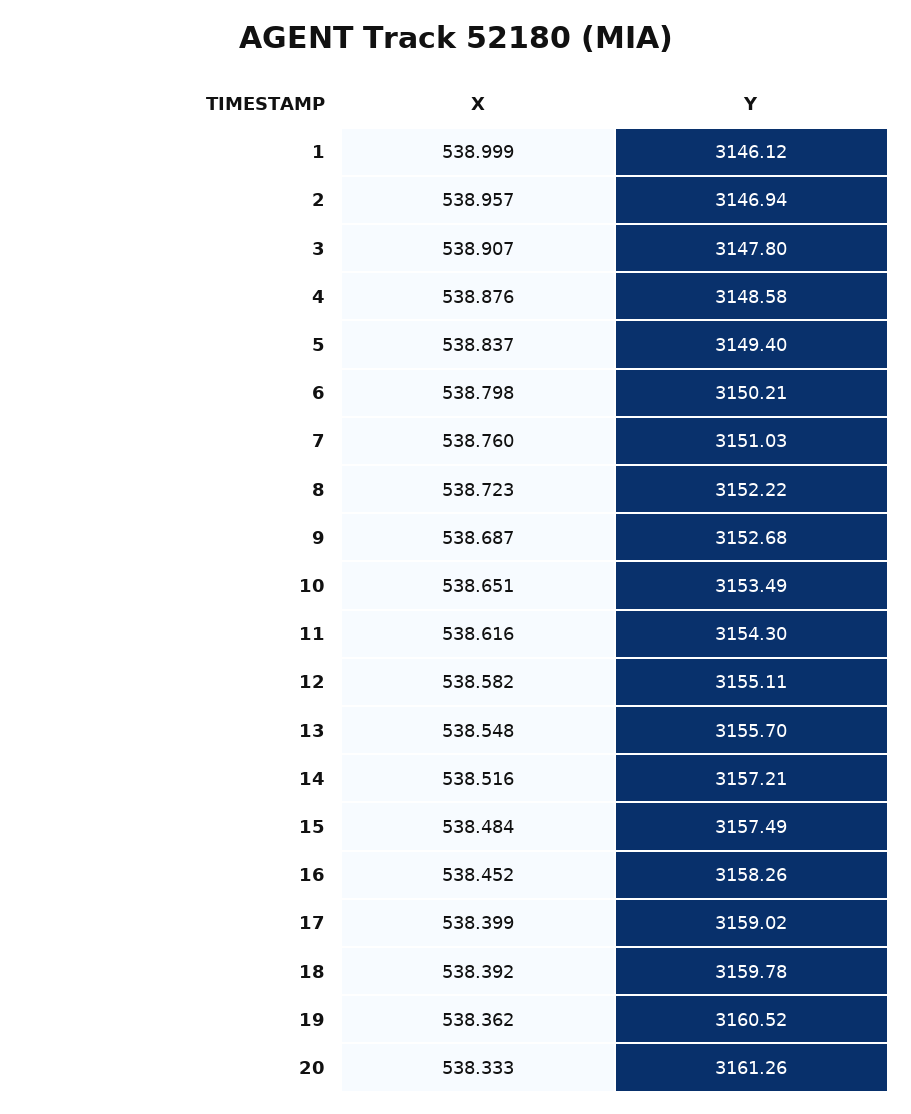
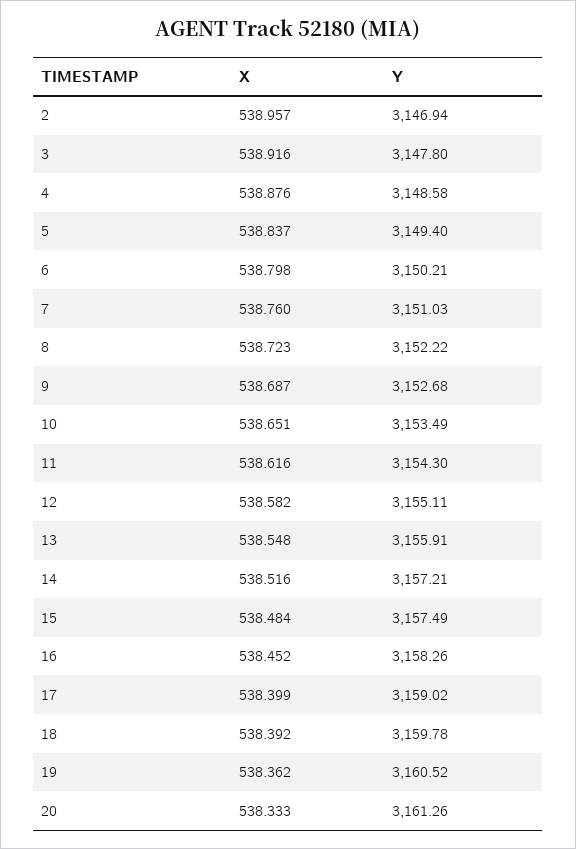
  {
    "X": {
-     "1": 538.999,
      "2": 538.957,
-     "3": 538.907,
+     "3": 538.916,
      "4": 538.876,
      "5": 538.837,
      "6": 538.798,
      "7": 538.76,
      "8": 538.723,
      "9": 538.687,
      "10": 538.651,
      "11": 538.616,
      "12": 538.582,
      "13": 538.548,
      "14": 538.516,
      "15": 538.484,
      "16": 538.452,
      "17": 538.399,
      "18": 538.392,
      "19": 538.362,
      "20": 538.333
    },
    "Y": {
-     "1": 3146.12,
      "2": 3146.94,
      "3": 3147.8,
      "4": 3148.58,
      "5": 3149.4,
      "6": 3150.21,
      "7": 3151.03,
      "8": 3152.22,
      "9": 3152.68,
      "10": 3153.49,
      "11": 3154.3,
      "12": 3155.11,
-     "13": 3155.7,
+     "13": 3155.91,
      "14": 3157.21,
      "15": 3157.49,
      "16": 3158.26,
      "17": 3159.02,
      "18": 3159.78,
      "19": 3160.52,
      "20": 3161.26
    }
  }

